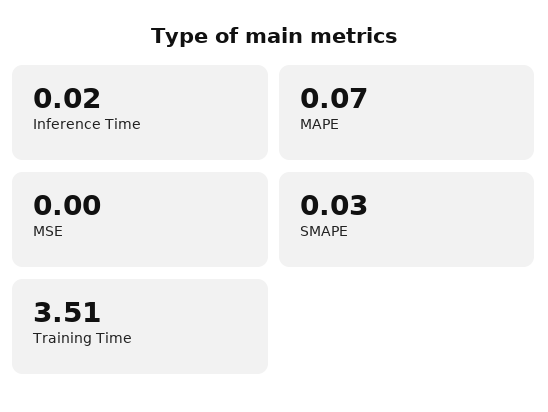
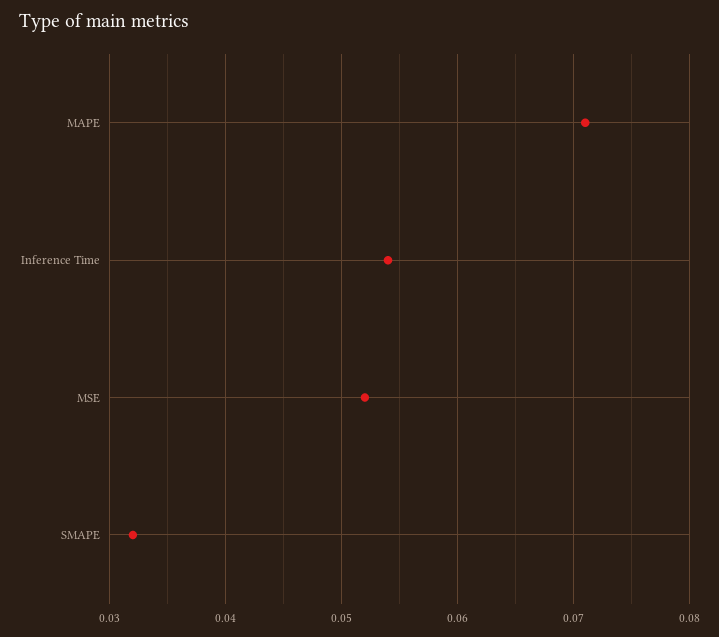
  {
-   "Inference Time": 0.02,
+   "Inference Time": 0.054,
    "MAPE": 0.07,
-   "MSE": 0,
+   "MSE": 0.052,
-   "SMAPE": 0.03,
+   "SMAPE": 0.03
-   "Training Time": 3.51
  }

